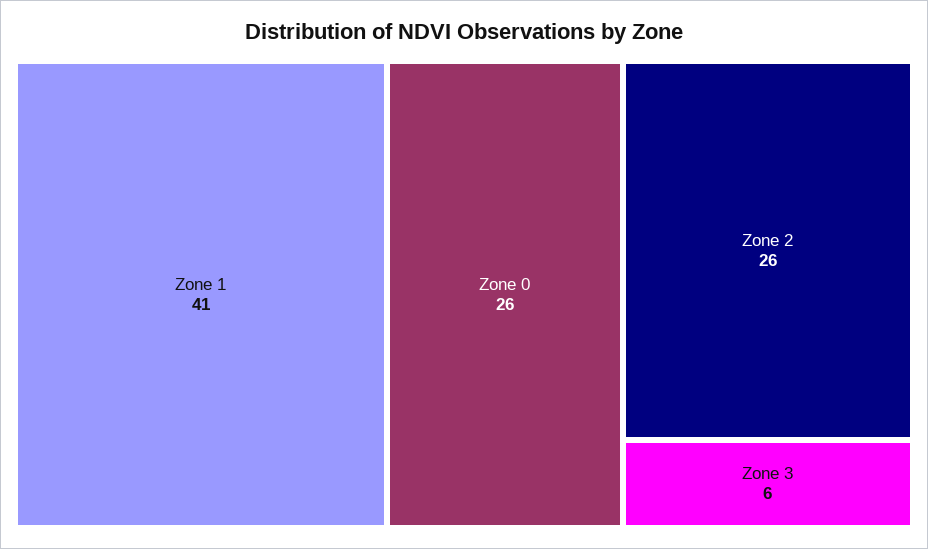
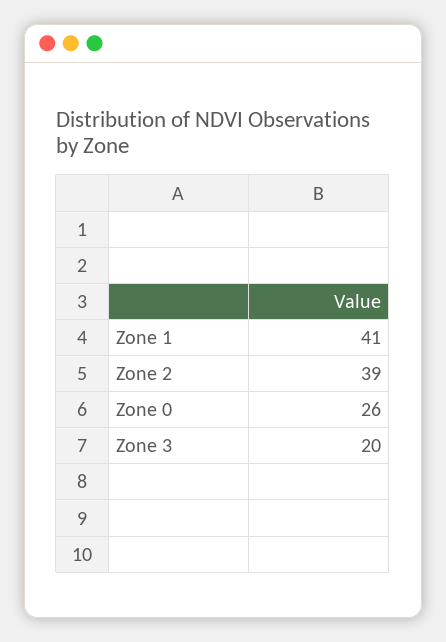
  {
    "Zone 1": 41,
    "Zone 0": 26,
-   "Zone 2": 26,
+   "Zone 2": 39,
-   "Zone 3": 6
+   "Zone 3": 20
  }

